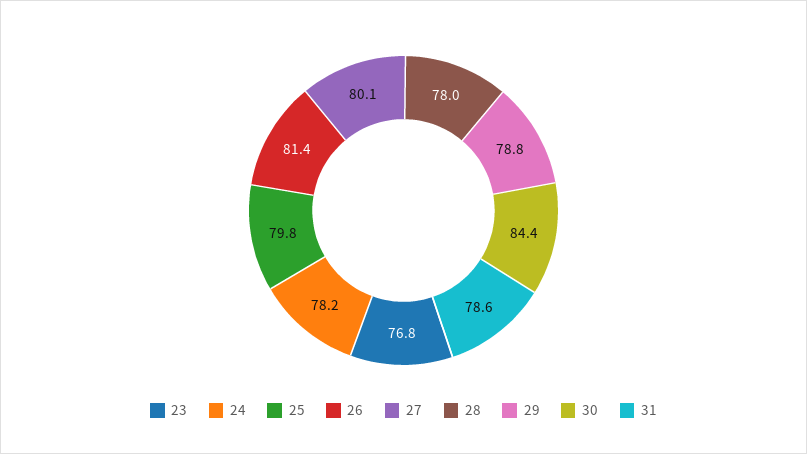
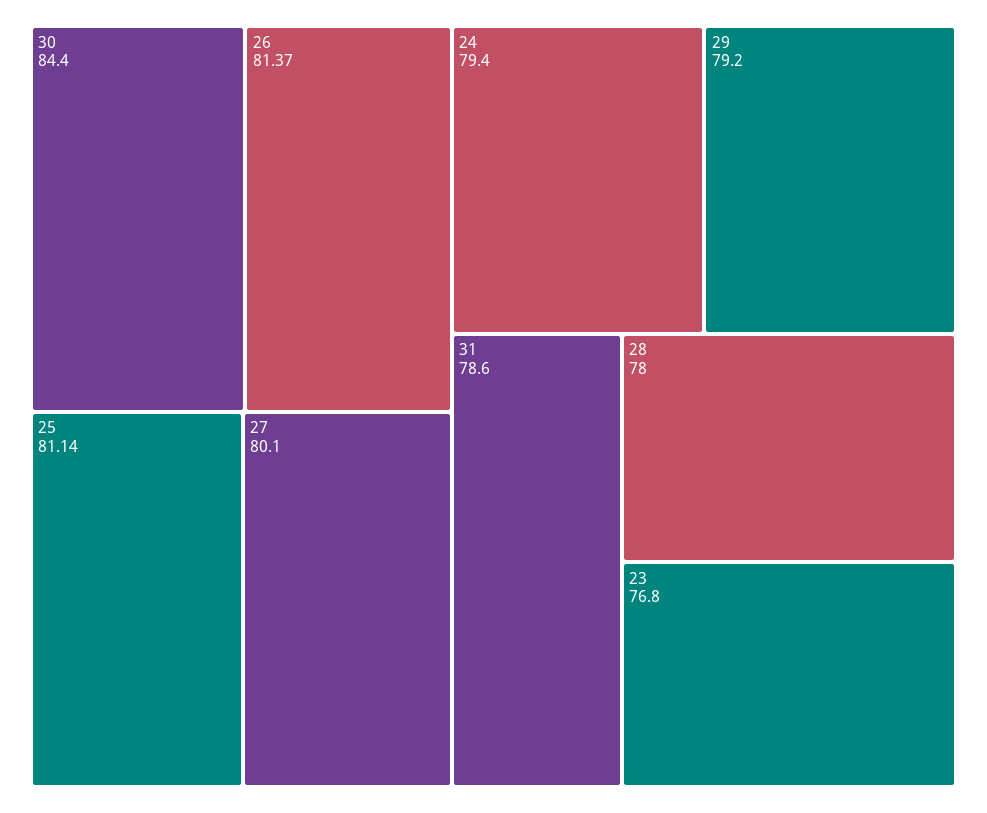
  {
    "23": 76.8,
-   "24": 78.2,
+   "24": 79.4,
-   "25": 79.8,
+   "25": 81.14,
    "26": 81.37,
    "27": 80.1,
    "28": 78,
-   "29": 78.8,
+   "29": 79.2,
    "30": 84.4,
    "31": 78.6
  }

